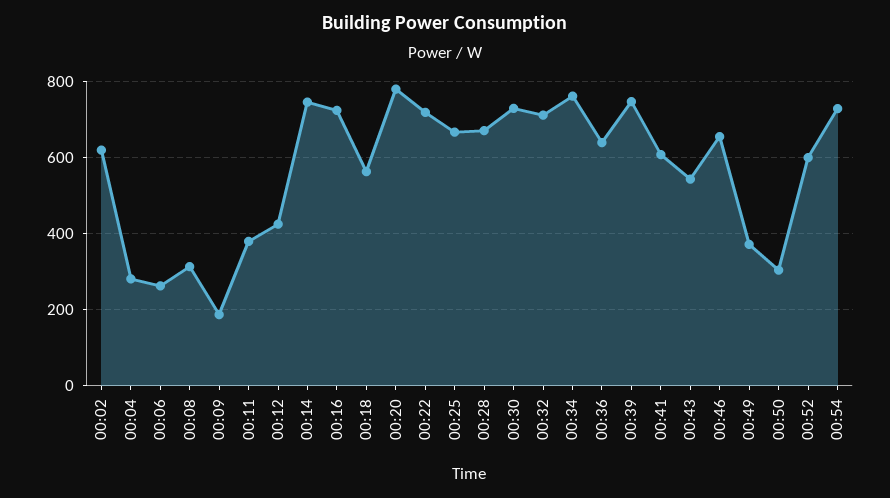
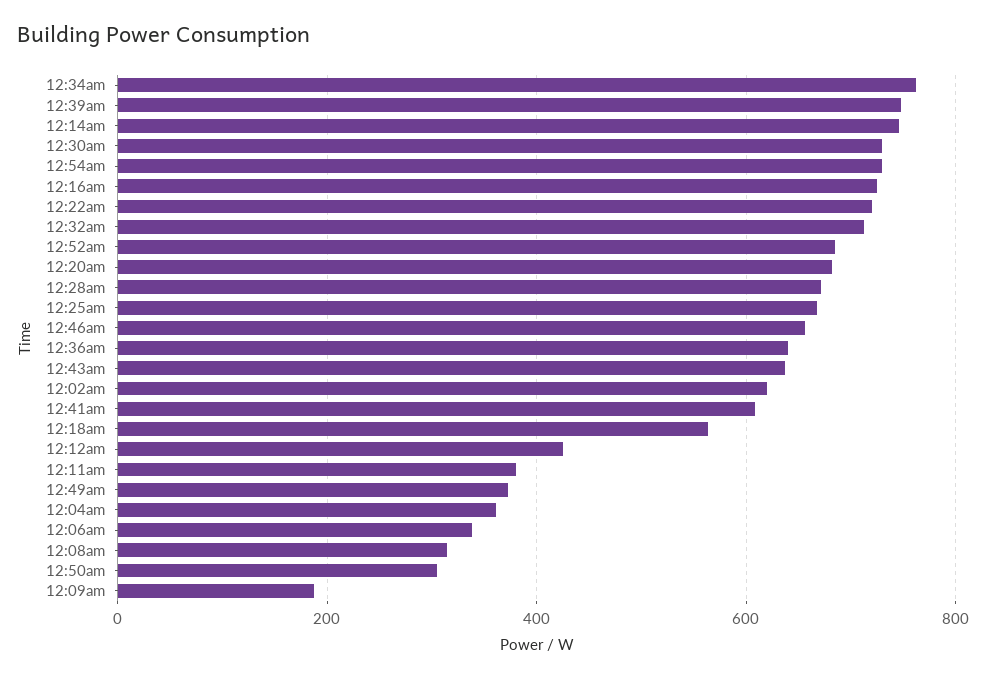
  {
    "00:02": 620,
-   "00:04": 280,
+   "00:04": 360,
-   "00:06": 260,
+   "00:06": 340,
    "00:08": 320,
    "00:09": 180,
    "00:11": 380,
    "00:12": 420,
    "00:14": 740,
    "00:16": 720,
    "00:18": 560,
-   "00:20": 780,
+   "00:20": 680,
    "00:22": 720,
    "00:25": 660,
    "00:28": 680,
    "00:30": 720,
    "00:32": 720,
    "00:34": 760,
    "00:36": 640,
    "00:39": 740,
    "00:41": 600,
-   "00:43": 540,
+   "00:43": 640,
    "00:46": 660,
    "00:49": 380,
    "00:50": 300,
-   "00:52": 600,
+   "00:52": 680,
    "00:54": 720
  }

